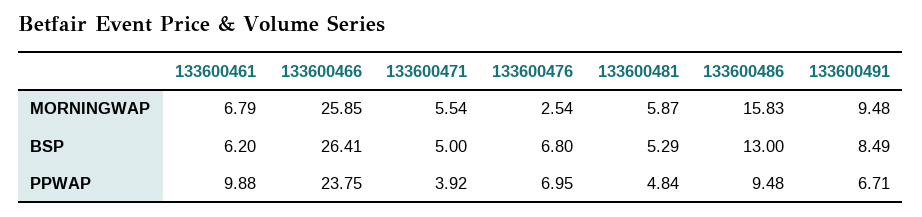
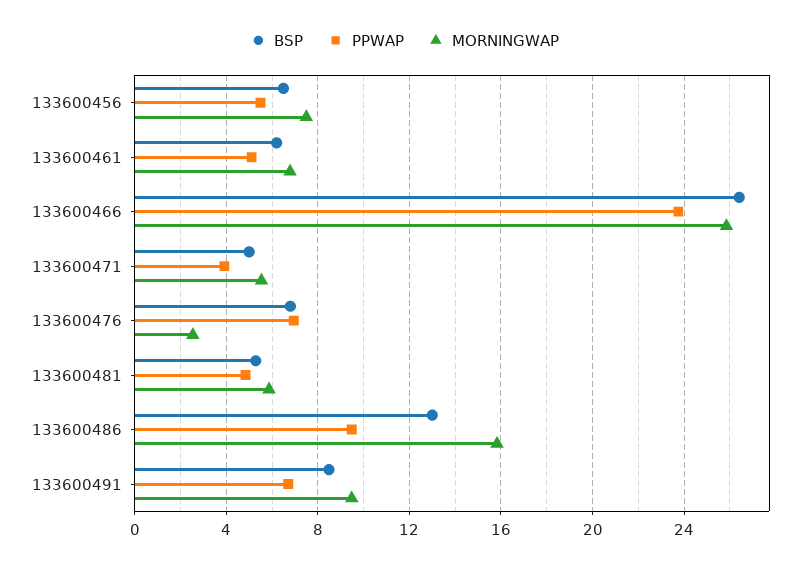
  {
    "MORNINGWAP": {
      "133600461": 6.79,
      "133600466": 25.85,
      "133600471": 5.54,
      "133600476": 2.54,
      "133600481": 5.87,
      "133600486": 15.83,
-     "133600491": 9.48
+     "133600491": 9.48,
+     "133600456": 7.5
    },
    "BSP": {
      "133600461": 6.2,
      "133600466": 26.41,
      "133600471": 5,
      "133600476": 6.8,
      "133600481": 5.29,
      "133600486": 13,
-     "133600491": 8.49
+     "133600491": 8.49,
+     "133600456": 6.5
    },
    "PPWAP": {
-     "133600461": 9.88,
+     "133600461": 5,
      "133600466": 23.75,
      "133600471": 3.92,
      "133600476": 6.95,
      "133600481": 4.84,
      "133600486": 9.48,
-     "133600491": 6.71
+     "133600491": 6.71,
+     "133600456": 5.5
    }
  }

